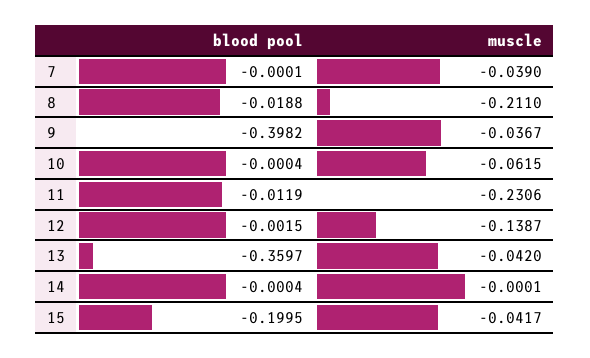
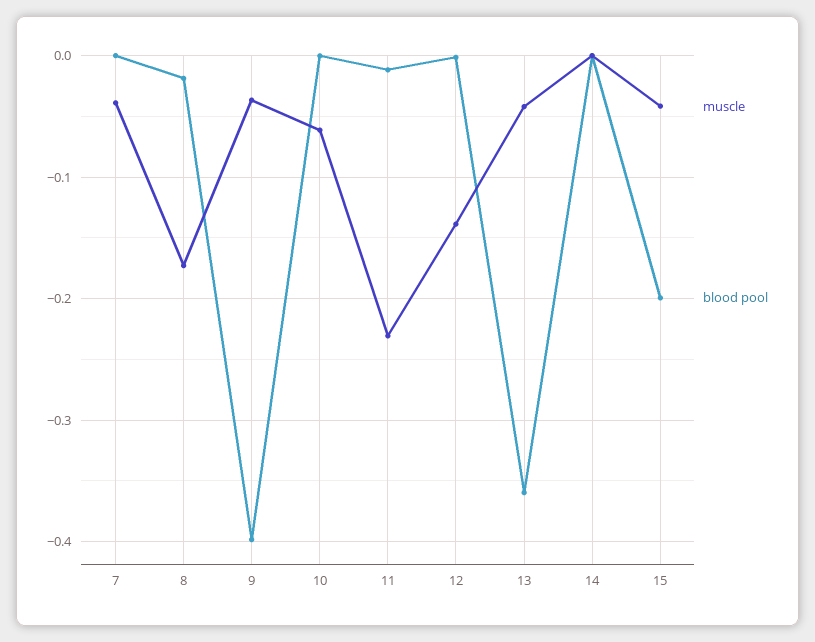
  {
    "blood pool": {
      "7": -0.0001,
      "8": -0.0188,
      "9": -0.3982,
      "10": -0.0004,
      "11": -0.0119,
      "12": -0.0015,
      "13": -0.3597,
      "14": -0.0004,
      "15": -0.1995
    },
    "muscle": {
      "7": -0.039,
-     "8": -0.211,
+     "8": -0.17,
      "9": -0.0367,
      "10": -0.0615,
      "11": -0.2306,
      "12": -0.1387,
      "13": -0.042,
      "14": -0.0001,
      "15": -0.0417
    }
  }

